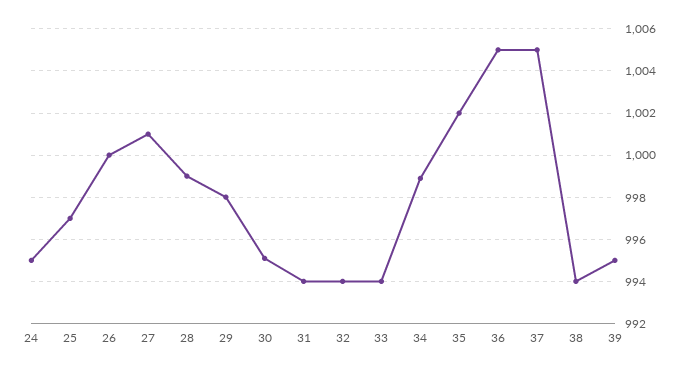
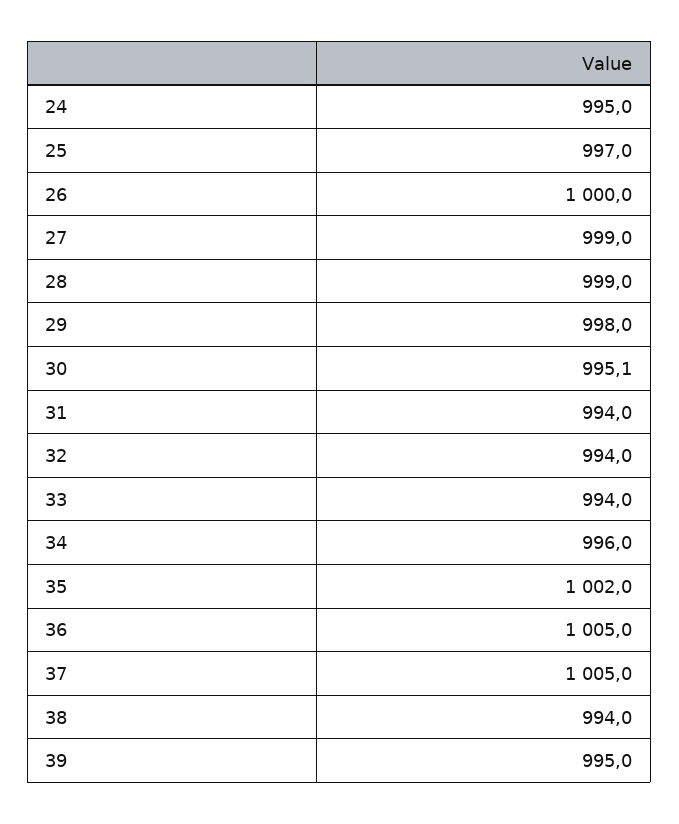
  {
    "24": 995,
    "25": 997,
    "26": 1000,
-   "27": 1001,
+   "27": 999,
    "28": 999,
    "29": 998,
    "30": 995.1,
    "31": 994,
    "32": 994,
    "33": 994,
-   "34": 999,
+   "34": 996,
    "35": 1002,
    "36": 1005,
    "37": 1005,
    "38": 994,
    "39": 995
  }

